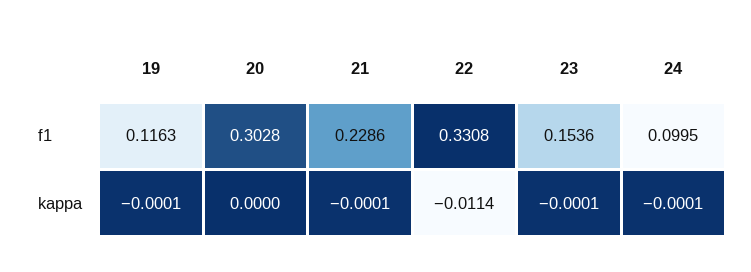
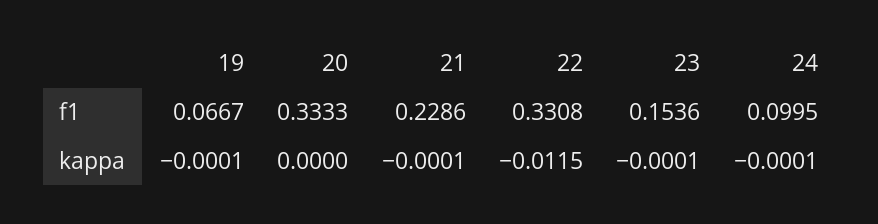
  {
    "19": {
-     "f1": 0.1163,
+     "f1": 0.0667,
      "kappa": -0.0001
    },
    "20": {
-     "f1": 0.3028,
+     "f1": 0.3333,
      "kappa": 0
    },
    "21": {
      "f1": 0.2286,
      "kappa": -0.0001
    },
    "22": {
      "f1": 0.3308,
-     "kappa": -0.0114
+     "kappa": -0.0115
    },
    "23": {
      "f1": 0.1536,
      "kappa": -0.0001
    },
    "24": {
      "f1": 0.0995,
      "kappa": -0.0001
    }
  }

